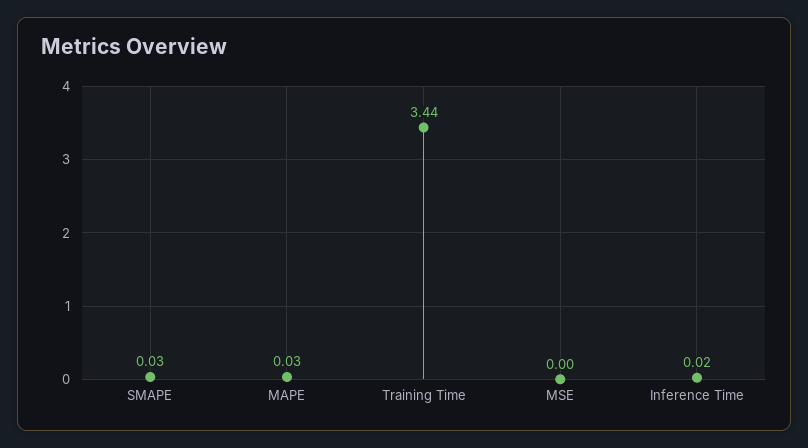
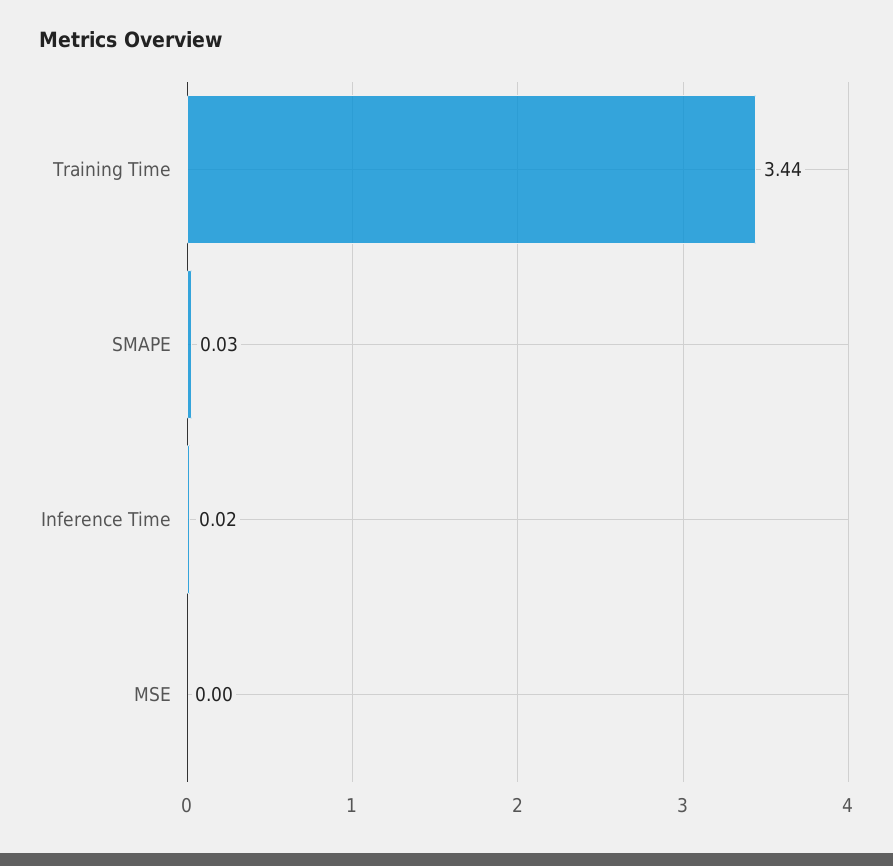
  {
    "SMAPE": 0.03,
-   "MAPE": 0.03,
    "Training Time": 3.44,
    "MSE": 0,
    "Inference Time": 0.02
  }

